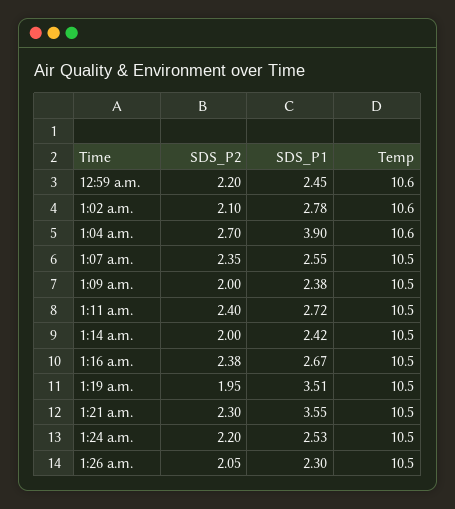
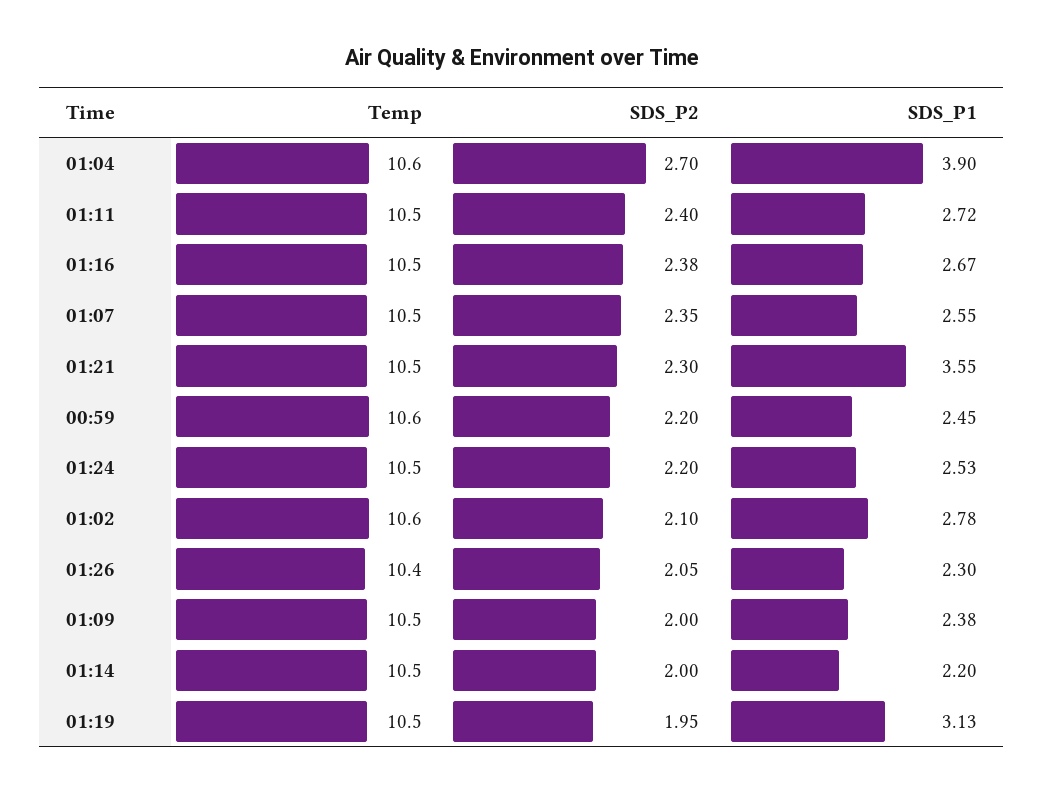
  {
    "SDS_P2": {
      "12:59 a.m.": 2.2,
      "1:02 a.m.": 2.1,
      "1:04 a.m.": 2.7,
      "1:07 a.m.": 2.35,
      "1:09 a.m.": 2,
      "1:11 a.m.": 2.4,
      "1:14 a.m.": 2,
      "1:16 a.m.": 2.38,
      "1:19 a.m.": 1.95,
      "1:21 a.m.": 2.3,
      "1:24 a.m.": 2.2,
      "1:26 a.m.": 2.05
    },
    "SDS_P1": {
      "12:59 a.m.": 2.45,
      "1:02 a.m.": 2.78,
      "1:04 a.m.": 3.9,
      "1:07 a.m.": 2.55,
      "1:09 a.m.": 2.38,
      "1:11 a.m.": 2.72,
-     "1:14 a.m.": 2.42,
+     "1:14 a.m.": 2.2,
      "1:16 a.m.": 2.67,
-     "1:19 a.m.": 3.51,
+     "1:19 a.m.": 3.13,
      "1:21 a.m.": 3.55,
      "1:24 a.m.": 2.53,
      "1:26 a.m.": 2.3
    },
    "Temp": {
      "12:59 a.m.": 10.6,
      "1:02 a.m.": 10.6,
      "1:04 a.m.": 10.6,
      "1:07 a.m.": 10.5,
      "1:09 a.m.": 10.5,
      "1:11 a.m.": 10.5,
      "1:14 a.m.": 10.5,
      "1:16 a.m.": 10.5,
      "1:19 a.m.": 10.5,
      "1:21 a.m.": 10.5,
      "1:24 a.m.": 10.5,
-     "1:26 a.m.": 10.5
+     "1:26 a.m.": 10.4
    }
  }

